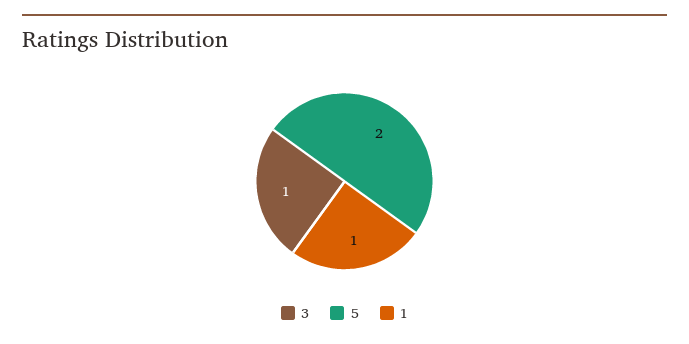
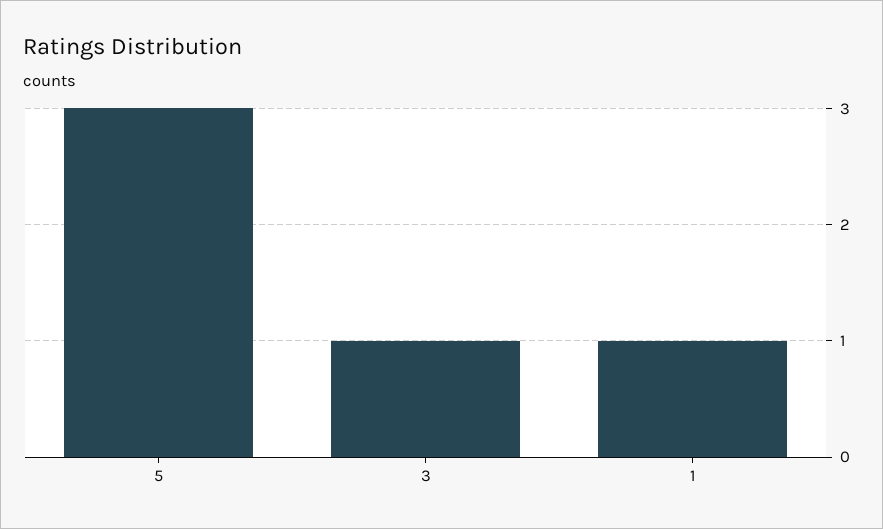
  {
    "3": 1,
-   "5": 2,
+   "5": 3,
    "1": 1
  }

